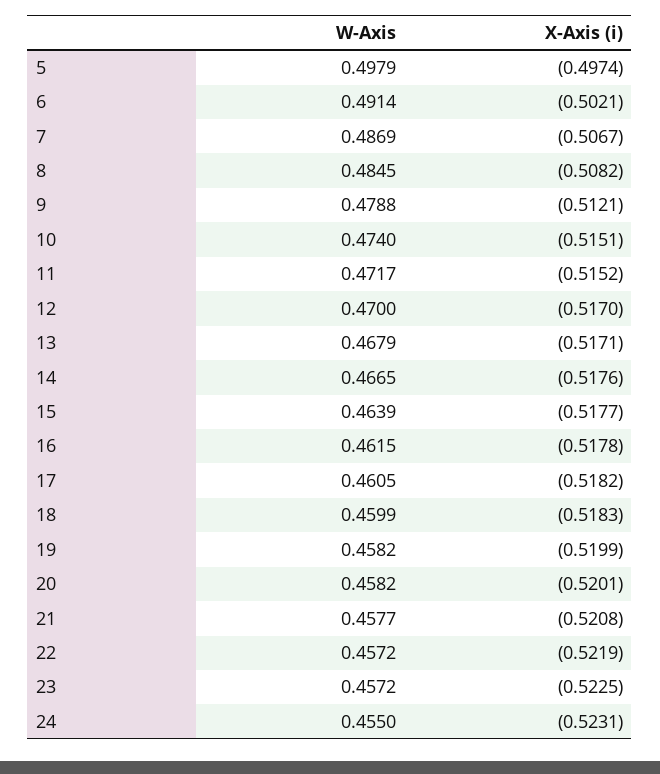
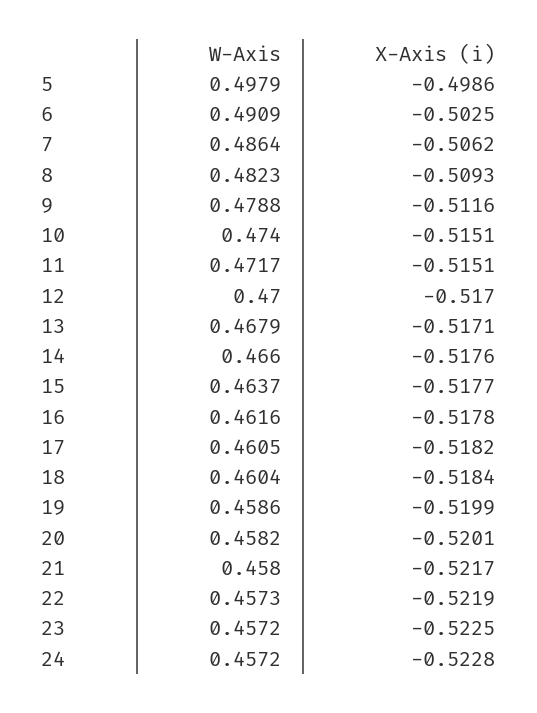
  {
    "W-Axis": {
      "5": 0.4979,
-     "6": 0.4914,
+     "6": 0.4909,
-     "7": 0.4869,
+     "7": 0.4864,
-     "8": 0.4845,
+     "8": 0.4823,
      "9": 0.4788,
      "10": 0.474,
      "11": 0.4717,
      "12": 0.47,
      "13": 0.4679,
-     "14": 0.4665,
+     "14": 0.466,
-     "15": 0.4639,
+     "15": 0.4637,
-     "16": 0.4615,
+     "16": 0.4616,
      "17": 0.4605,
-     "18": 0.4599,
+     "18": 0.4604,
-     "19": 0.4582,
+     "19": 0.4586,
      "20": 0.4582,
-     "21": 0.4577,
+     "21": 0.458,
-     "22": 0.4572,
+     "22": 0.4573,
      "23": 0.4572,
-     "24": 0.455
+     "24": 0.4572
    },
    "X-Axis (i)": {
-     "5": -0.4974,
+     "5": -0.4986,
-     "6": -0.5021,
+     "6": -0.5025,
-     "7": -0.5067,
+     "7": -0.5062,
-     "8": -0.5082,
+     "8": -0.5093,
-     "9": -0.5121,
+     "9": -0.5116,
      "10": -0.5151,
-     "11": -0.5152,
+     "11": -0.5151,
      "12": -0.517,
      "13": -0.5171,
      "14": -0.5176,
      "15": -0.5177,
      "16": -0.5178,
      "17": -0.5182,
-     "18": -0.5183,
+     "18": -0.5184,
      "19": -0.5199,
      "20": -0.5201,
-     "21": -0.5208,
+     "21": -0.5217,
      "22": -0.5219,
      "23": -0.5225,
-     "24": -0.5231
+     "24": -0.5228
    }
  }

